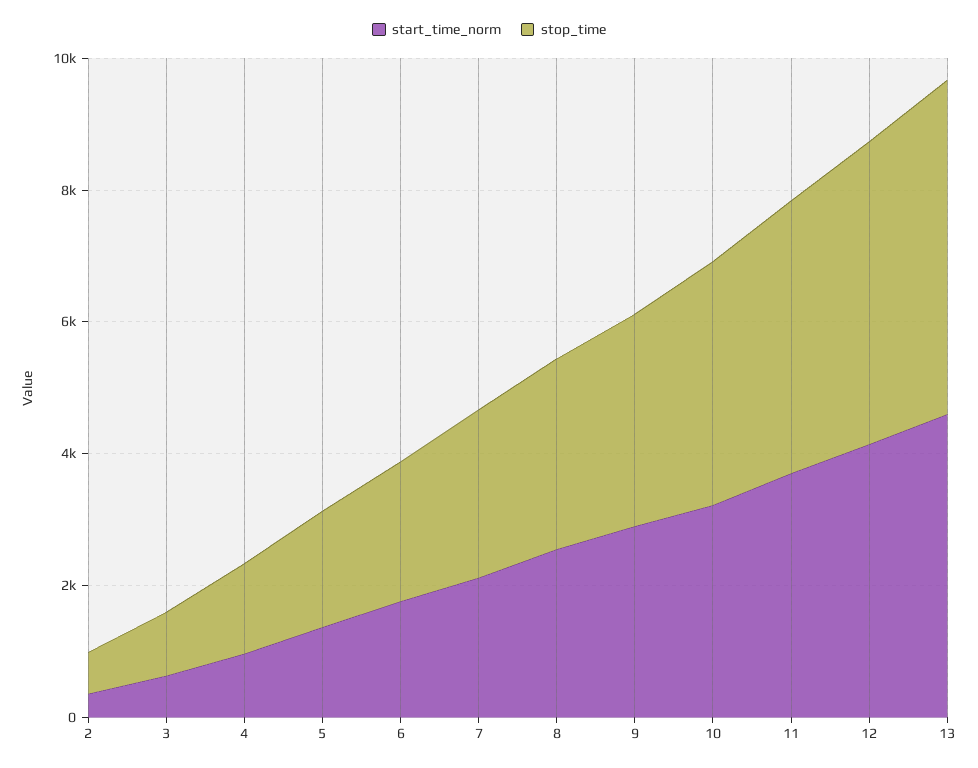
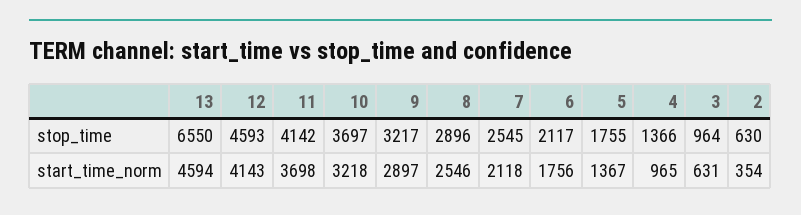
  {
    "start_time_norm": {
      "2": 354,
      "3": 631,
      "4": 965,
      "5": 1367,
      "6": 1756,
      "7": 2118,
      "8": 2546,
      "9": 2897,
      "10": 3218,
      "11": 3698,
      "12": 4143,
      "13": 4594
    },
    "stop_time": {
      "2": 630,
      "3": 964,
      "4": 1366,
      "5": 1755,
      "6": 2117,
      "7": 2545,
      "8": 2896,
      "9": 3217,
      "10": 3697,
      "11": 4142,
      "12": 4593,
-     "13": 5000
+     "13": 6550
    }
  }

